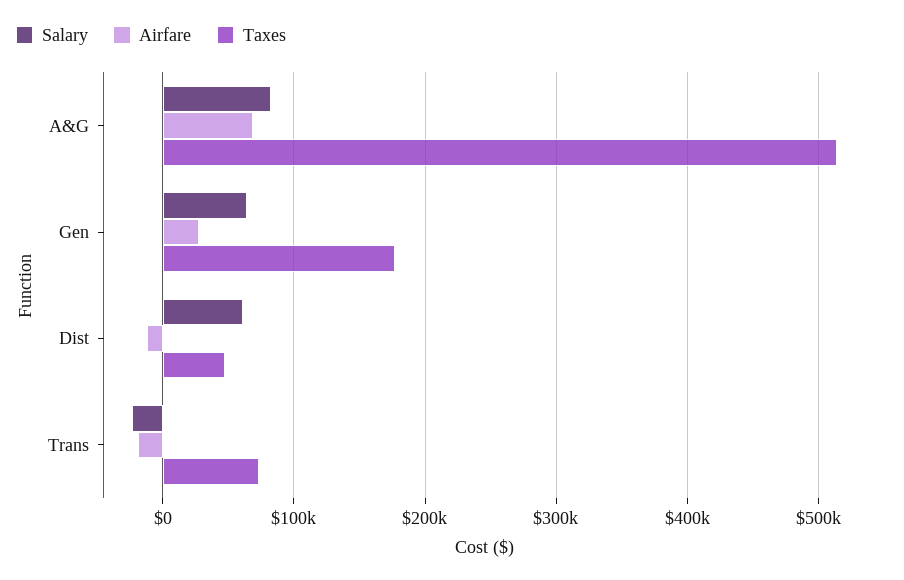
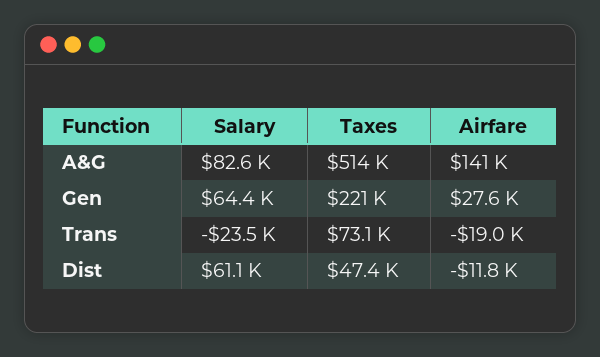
  {
    "Salary": {
      "A&G": 82600,
      "Gen": 64400,
      "Dist": 61100,
      "Trans": -23500
    },
    "Airfare": {
-     "A&G": 70000,
+     "A&G": 141000,
      "Gen": 27600,
      "Dist": -11800,
      "Trans": -19000
    },
    "Taxes": {
      "A&G": 514000,
-     "Gen": 180000,
+     "Gen": 221000,
      "Dist": 47400,
      "Trans": 73100
    }
  }

